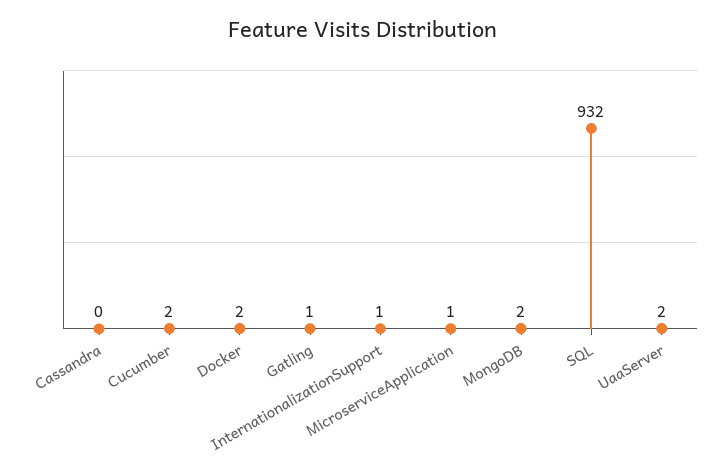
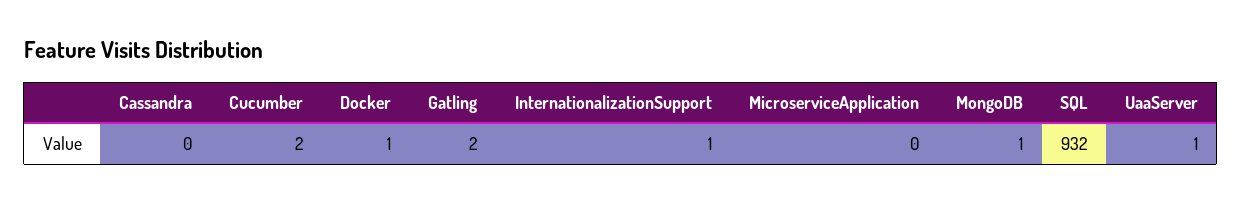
  {
    "Cassandra": 0,
    "Cucumber": 2,
-   "Docker": 2,
+   "Docker": 1,
-   "Gatling": 1,
+   "Gatling": 2,
    "InternationalizationSupport": 1,
-   "MicroserviceApplication": 1,
+   "MicroserviceApplication": 0,
-   "MongoDB": 2,
+   "MongoDB": 1,
    "SQL": 932,
-   "UaaServer": 2
+   "UaaServer": 1
  }

